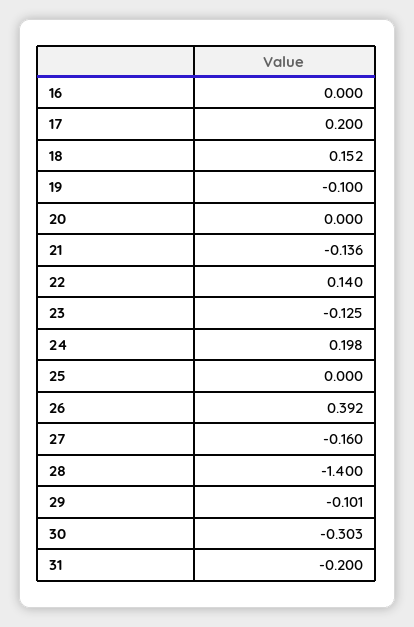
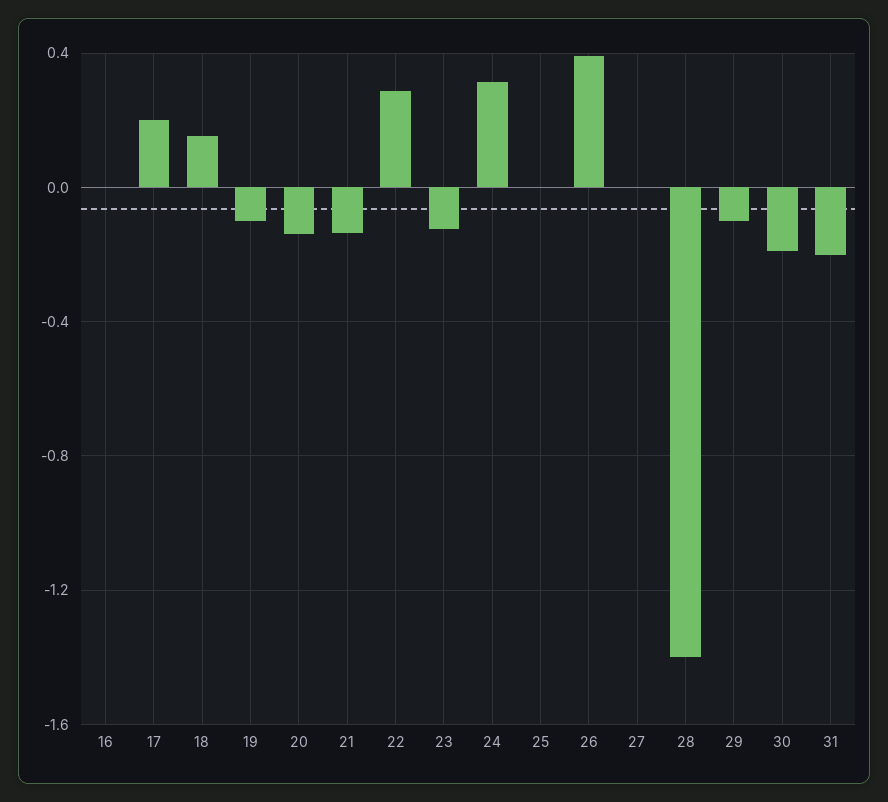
  {
    "16": 0,
    "17": 0.2,
    "18": 0.152,
    "19": -0.1,
-   "20": 0,
+   "20": -0.15,
    "21": -0.136,
-   "22": 0.14,
+   "22": 0.3,
    "23": -0.125,
-   "24": 0.198,
+   "24": 0.3,
    "25": 0,
    "26": 0.392,
-   "27": -0.16,
+   "27": 0,
    "28": -1.4,
    "29": -0.101,
-   "30": -0.303,
+   "30": -0.2,
    "31": -0.2
  }

